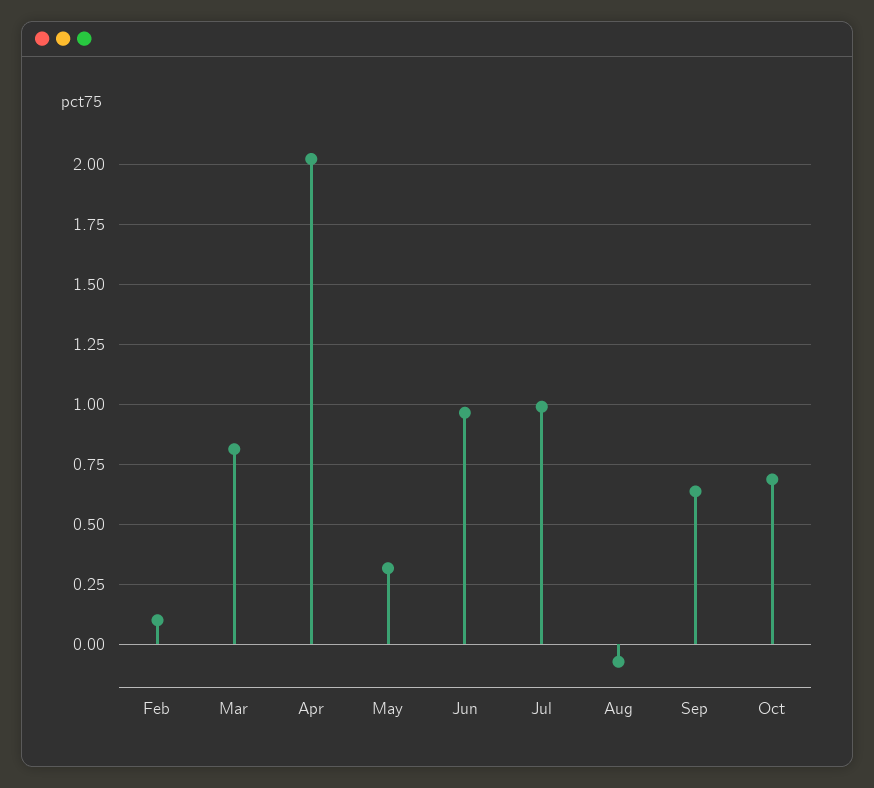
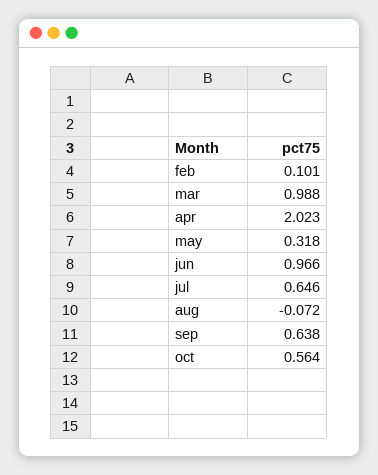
  {
    "Feb": 0.101,
-   "Mar": 0.8,
+   "Mar": 0.988,
    "Apr": 2.023,
    "May": 0.318,
    "Jun": 0.966,
-   "Jul": 1,
+   "Jul": 0.646,
    "Aug": -0.072,
    "Sep": 0.638,
-   "Oct": 0.7
+   "Oct": 0.564
  }

